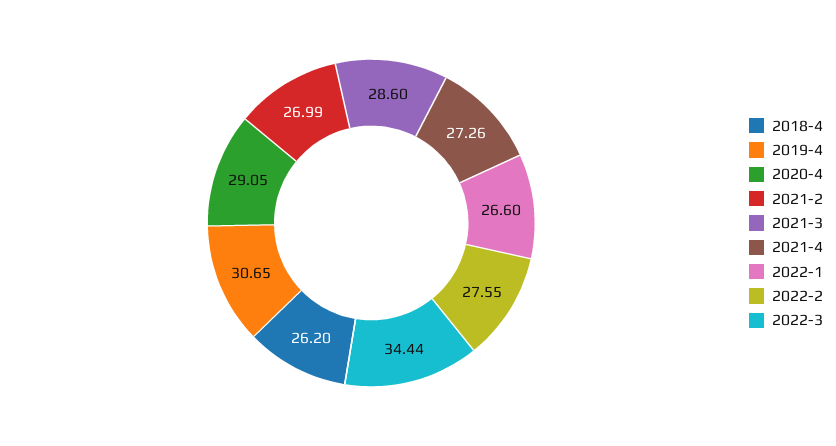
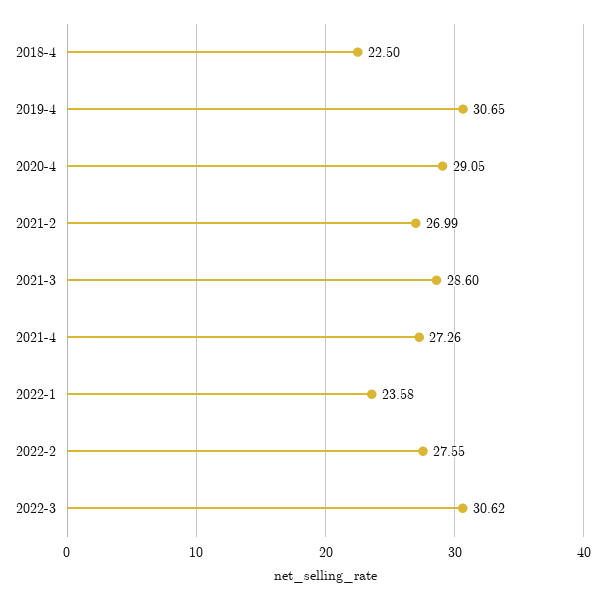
  {
-   "2018-4": 26.2,
+   "2018-4": 22.5,
    "2019-4": 30.65,
    "2020-4": 29.05,
    "2021-2": 26.99,
    "2021-3": 28.6,
    "2021-4": 27.26,
-   "2022-1": 26.6,
+   "2022-1": 23.58,
    "2022-2": 27.55,
-   "2022-3": 34.44
+   "2022-3": 30.62
  }

